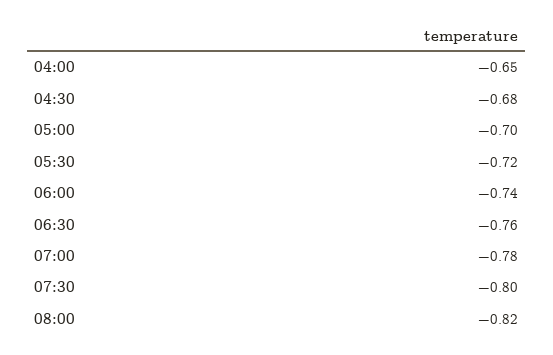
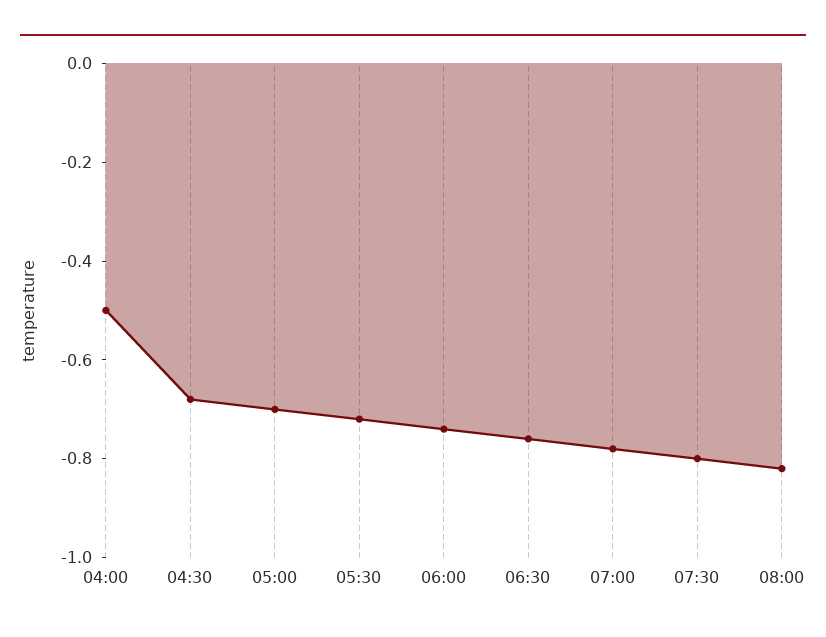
  {
-   "04:00": -0.65,
+   "04:00": -0.5,
    "04:30": -0.68,
    "05:00": -0.7,
    "05:30": -0.72,
    "06:00": -0.74,
    "06:30": -0.76,
    "07:00": -0.78,
    "07:30": -0.8,
    "08:00": -0.82
  }

